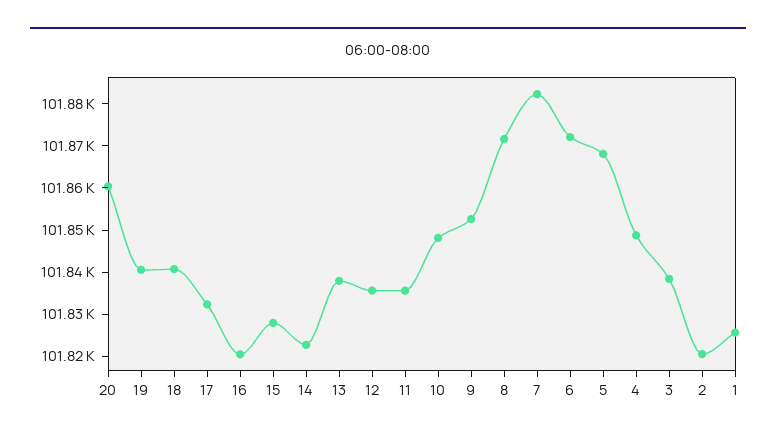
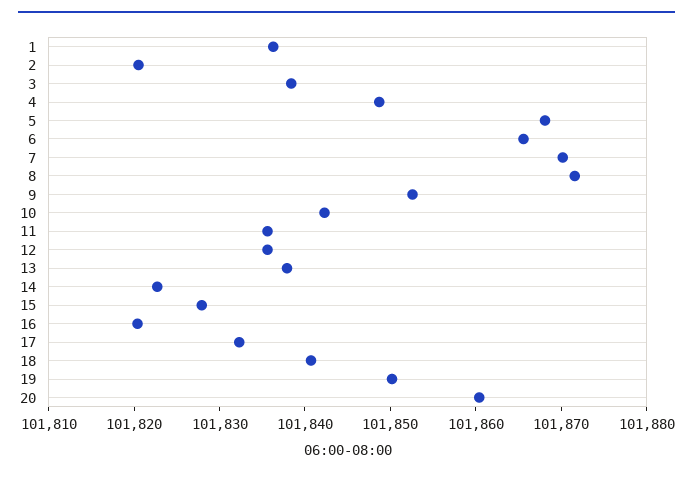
  {
    "20": 101860,
-   "19": 101840,
+   "19": 101850,
    "18": 101840,
    "17": 101832,
    "16": 101820,
    "15": 101828,
    "14": 101822,
    "13": 101838,
    "12": 101836,
    "11": 101836,
-   "10": 101848,
+   "10": 101842,
    "9": 101852,
    "8": 101872,
-   "7": 101882,
+   "7": 101870,
-   "6": 101872,
+   "6": 101866,
    "5": 101868,
    "4": 101848,
    "3": 101838,
    "2": 101820,
-   "1": 101826
+   "1": 101836
  }

